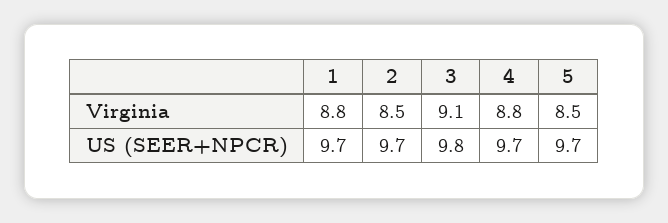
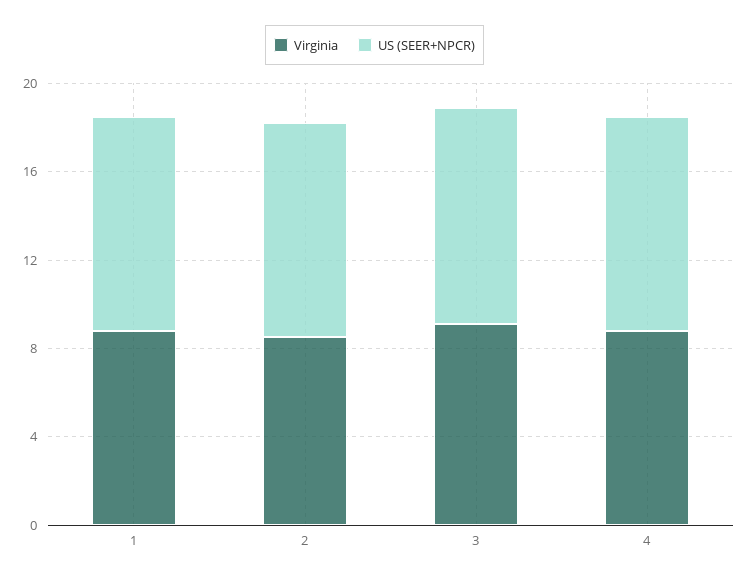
  {
    "Virginia": {
      "1": 8.8,
      "2": 8.5,
      "3": 9.1,
-     "4": 8.8,
+     "4": 8.8
-     "5": 8.5
    },
    "US (SEER+NPCR)": {
      "1": 9.7,
      "2": 9.7,
      "3": 9.8,
-     "4": 9.7,
+     "4": 9.7
-     "5": 9.7
    }
  }

